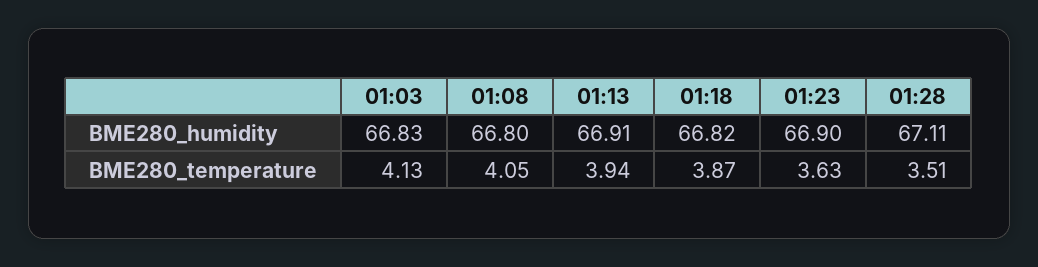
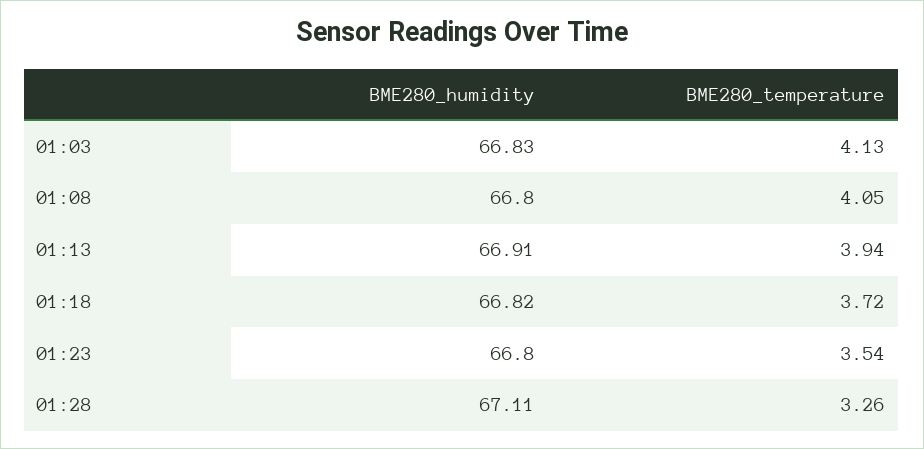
  {
    "01:03": {
      "BME280_humidity": 66.83,
      "BME280_temperature": 4.13
    },
    "01:08": {
      "BME280_humidity": 66.8,
      "BME280_temperature": 4.05
    },
    "01:13": {
      "BME280_humidity": 66.91,
      "BME280_temperature": 3.94
    },
    "01:18": {
      "BME280_humidity": 66.82,
-     "BME280_temperature": 3.87
+     "BME280_temperature": 3.72
    },
    "01:23": {
-     "BME280_humidity": 66.9,
+     "BME280_humidity": 66.8,
-     "BME280_temperature": 3.63
+     "BME280_temperature": 3.54
    },
    "01:28": {
      "BME280_humidity": 67.11,
-     "BME280_temperature": 3.51
+     "BME280_temperature": 3.26
    }
  }

